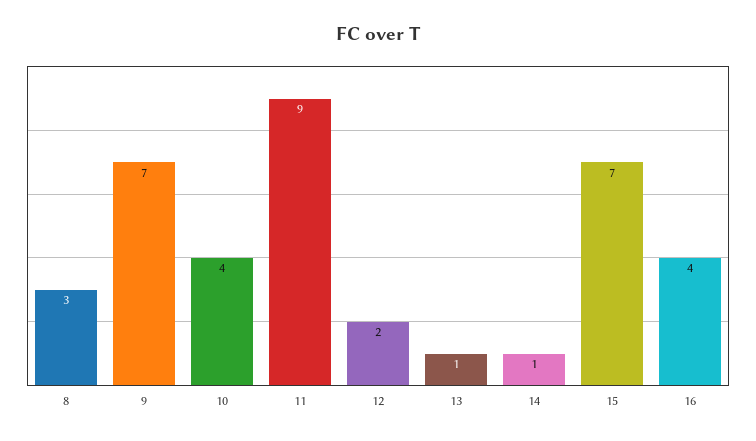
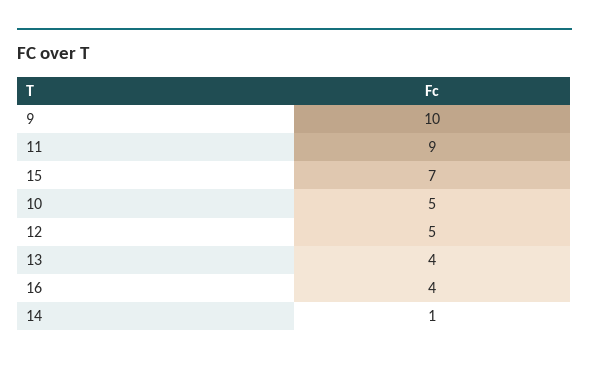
  {
-   "8": 3,
-   "9": 7,
+   "9": 10,
-   "10": 4,
+   "10": 5,
    "11": 9,
-   "12": 2,
+   "12": 5,
-   "13": 1,
+   "13": 4,
    "14": 1,
    "15": 7,
    "16": 4
  }

